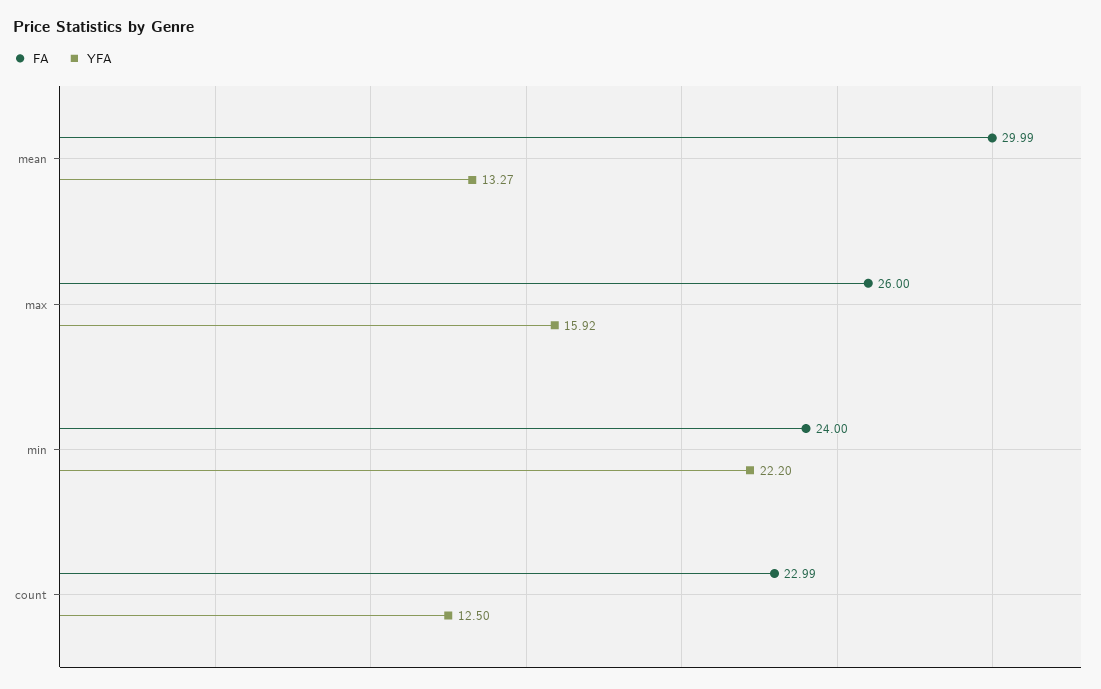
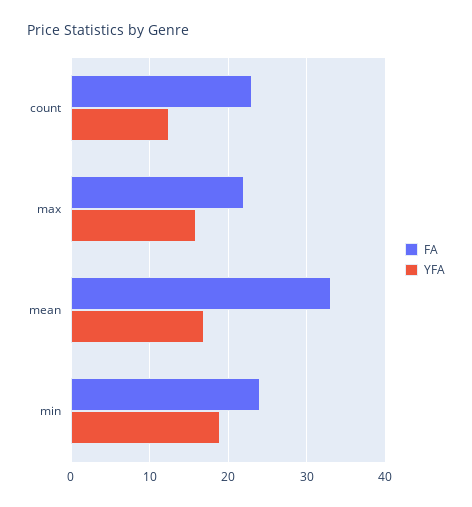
  {
    "FA": {
-     "mean": 29.99,
+     "mean": 33,
-     "max": 26,
+     "max": 22,
      "min": 24,
      "count": 22.99
    },
    "YFA": {
-     "mean": 13.27,
+     "mean": 17,
      "max": 15.92,
-     "min": 22.2,
+     "min": 19,
      "count": 12.5
    }
  }

